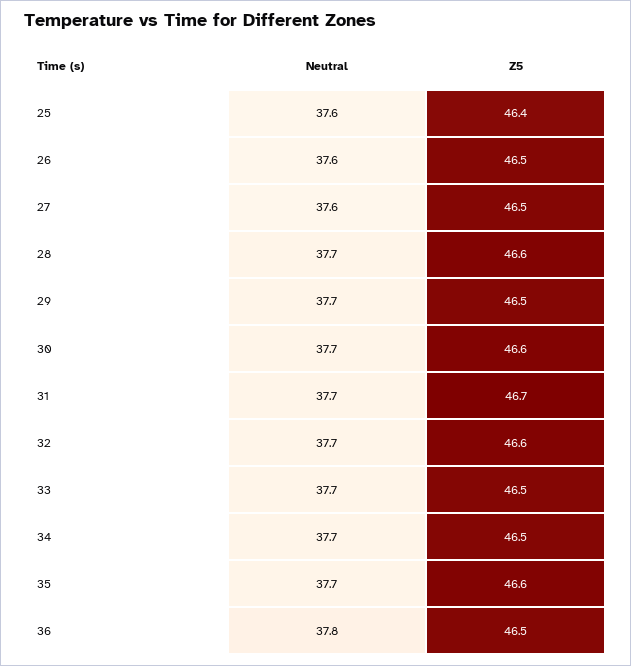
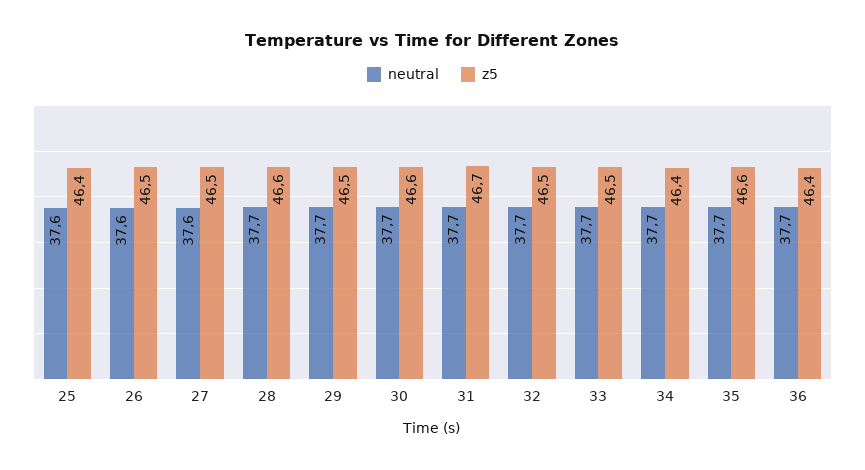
  {
    "Neutral": {
      "25": 37.6,
      "26": 37.6,
      "27": 37.6,
      "28": 37.7,
      "29": 37.7,
      "30": 37.7,
      "31": 37.7,
      "32": 37.7,
      "33": 37.7,
      "34": 37.7,
      "35": 37.7,
-     "36": 37.8
+     "36": 37.7
    },
    "Z5": {
      "25": 46.4,
      "26": 46.5,
      "27": 46.5,
      "28": 46.6,
      "29": 46.5,
      "30": 46.6,
      "31": 46.7,
-     "32": 46.6,
+     "32": 46.5,
      "33": 46.5,
-     "34": 46.5,
+     "34": 46.4,
      "35": 46.6,
-     "36": 46.5
+     "36": 46.4
    }
  }

